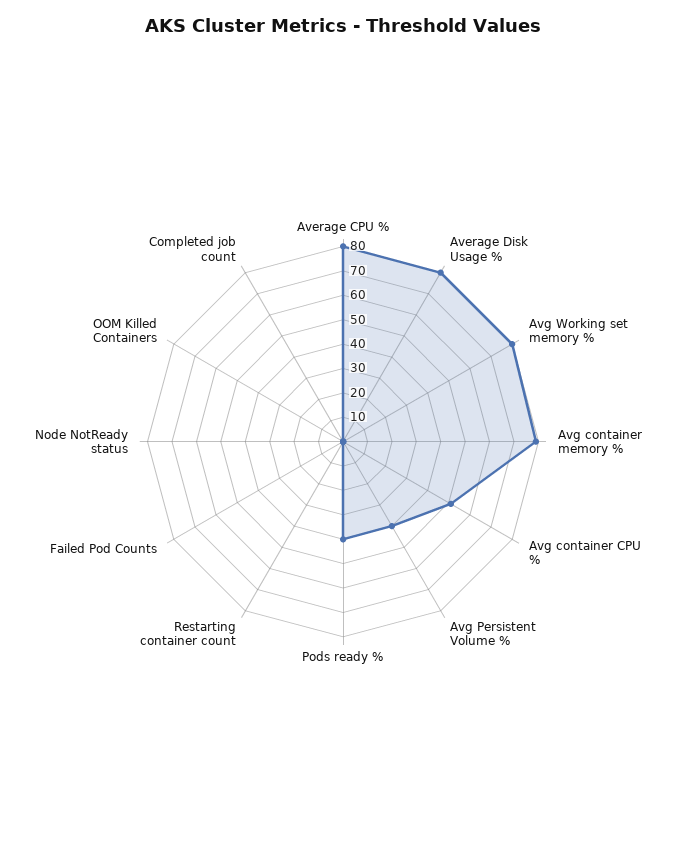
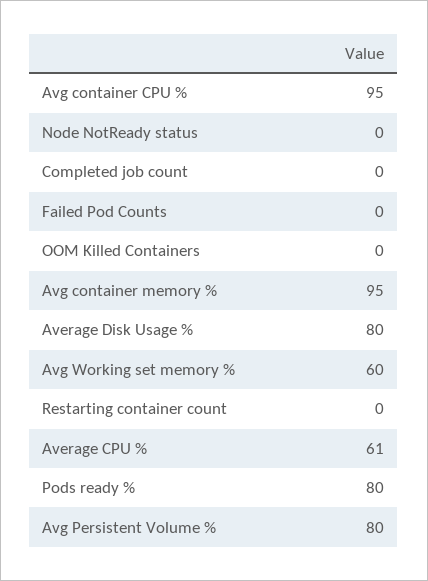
  {
-   "Average CPU %": 80,
+   "Average CPU %": 61,
    "Average Disk Usage %": 80,
-   "Avg Working set memory %": 80,
+   "Avg Working set memory %": 60,
-   "Avg container memory %": 80,
+   "Avg container memory %": 95,
-   "Avg container CPU %": 50,
+   "Avg container CPU %": 95,
-   "Avg Persistent Volume %": 40,
+   "Avg Persistent Volume %": 80,
-   "Pods ready %": 40,
+   "Pods ready %": 80,
    "Restarting container count": 0,
    "Failed Pod Counts": 0,
    "Node NotReady status": 0,
    "OOM Killed Containers": 0,
    "Completed job count": 0
  }

